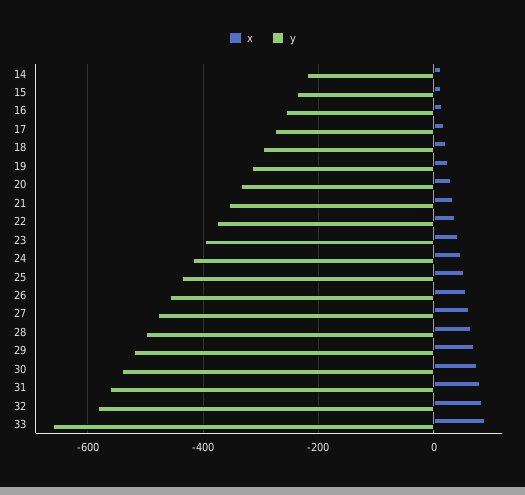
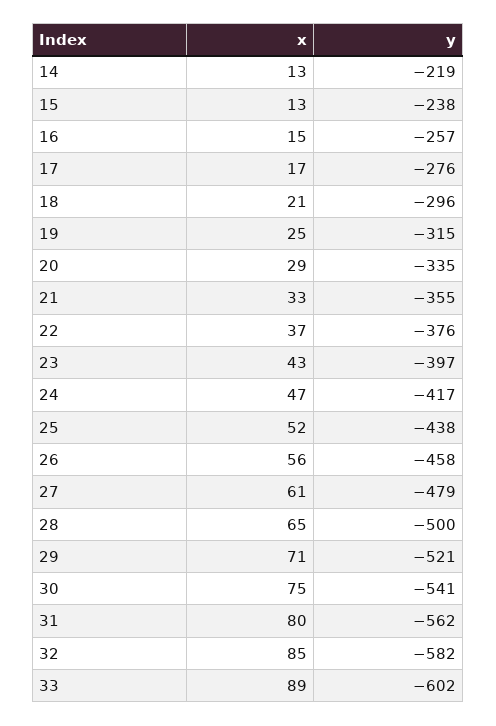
  {
    "x": {
      "14": 13,
      "15": 13,
      "16": 15,
      "17": 17,
      "18": 21,
      "19": 25,
      "20": 29,
      "21": 33,
      "22": 37,
      "23": 43,
      "24": 47,
      "25": 52,
      "26": 56,
      "27": 61,
      "28": 65,
      "29": 71,
      "30": 75,
      "31": 80,
      "32": 85,
      "33": 89
    },
    "y": {
      "14": -219,
      "15": -238,
      "16": -257,
      "17": -276,
      "18": -296,
      "19": -315,
      "20": -335,
      "21": -355,
      "22": -376,
      "23": -397,
      "24": -417,
      "25": -438,
      "26": -458,
      "27": -479,
      "28": -500,
      "29": -521,
      "30": -541,
      "31": -562,
      "32": -582,
-     "33": -660
+     "33": -602
    }
  }

